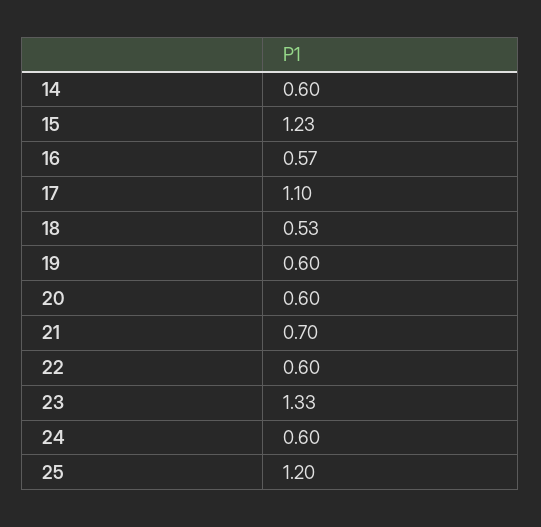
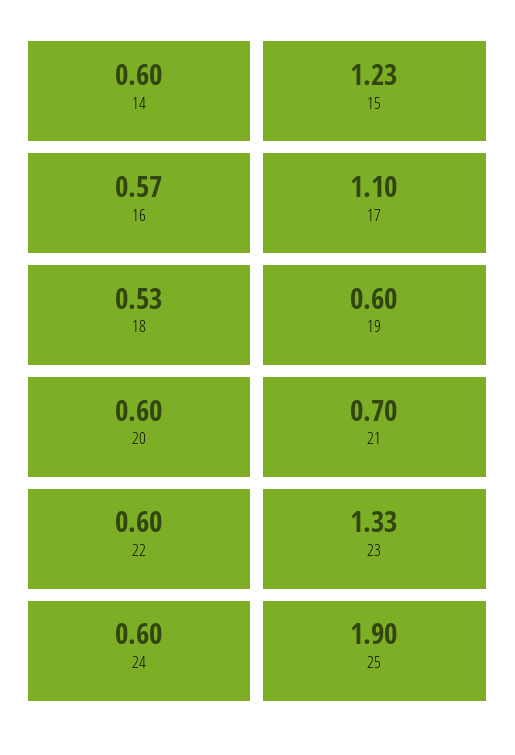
  {
    "14": 0.6,
    "15": 1.23,
    "16": 0.57,
    "17": 1.1,
    "18": 0.53,
    "19": 0.6,
    "20": 0.6,
    "21": 0.7,
    "22": 0.6,
    "23": 1.33,
    "24": 0.6,
-   "25": 1.2
+   "25": 1.9
  }

